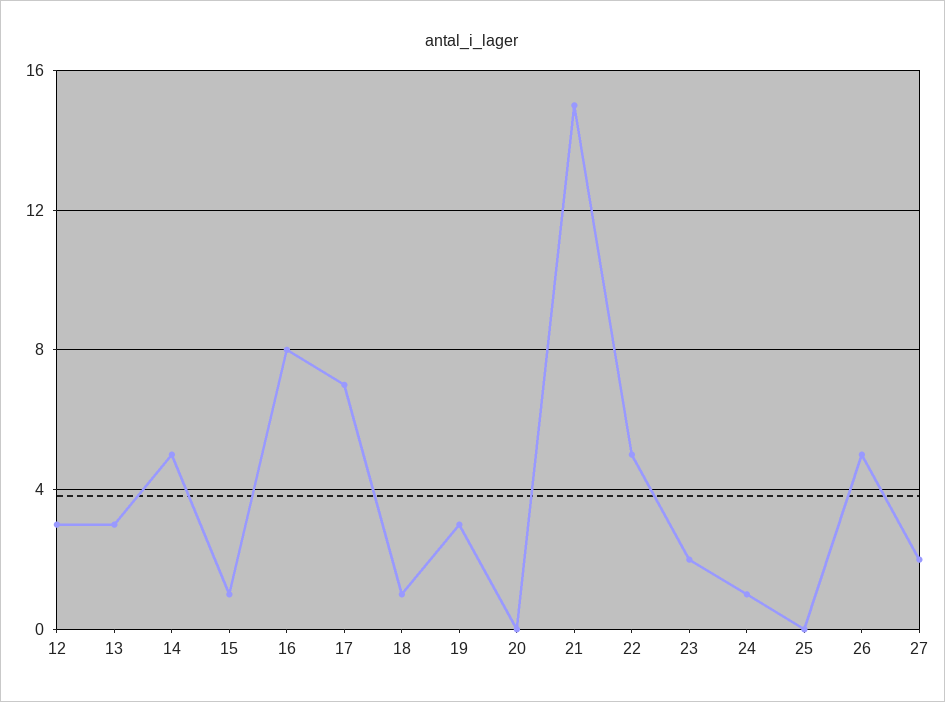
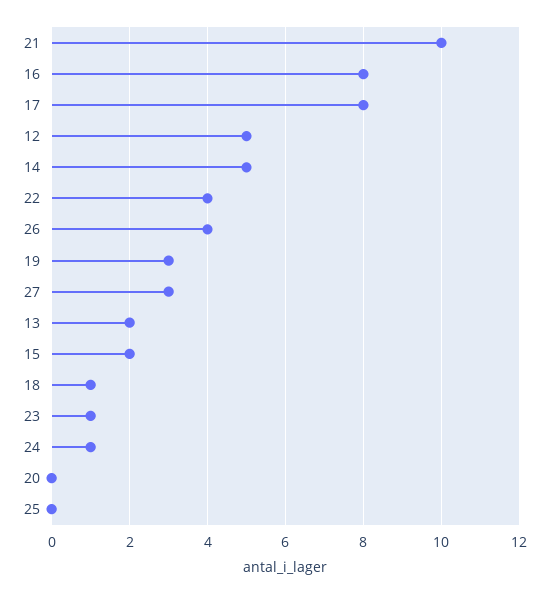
  {
-   "12": 3,
+   "12": 5,
-   "13": 3,
+   "13": 2,
    "14": 5,
-   "15": 1,
+   "15": 2,
    "16": 8,
-   "17": 7,
+   "17": 8,
    "18": 1,
    "19": 3,
    "20": 0,
-   "21": 15,
+   "21": 10,
-   "22": 5,
+   "22": 4,
-   "23": 2,
+   "23": 1,
    "24": 1,
    "25": 0,
-   "26": 5,
+   "26": 4,
-   "27": 2
+   "27": 3
  }

